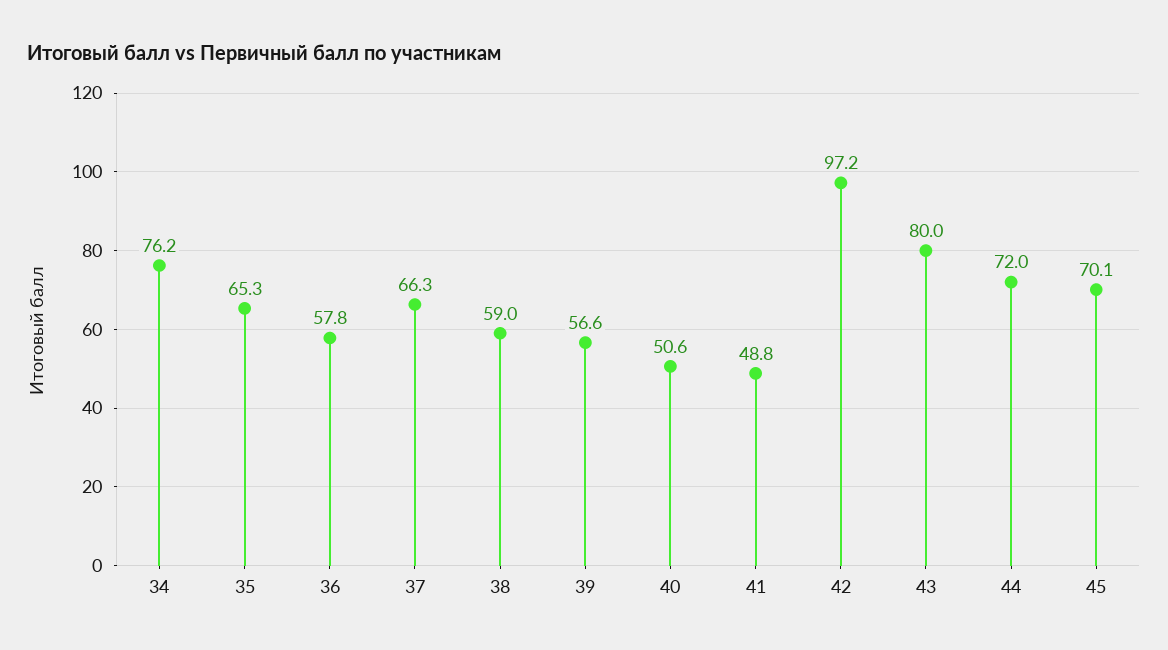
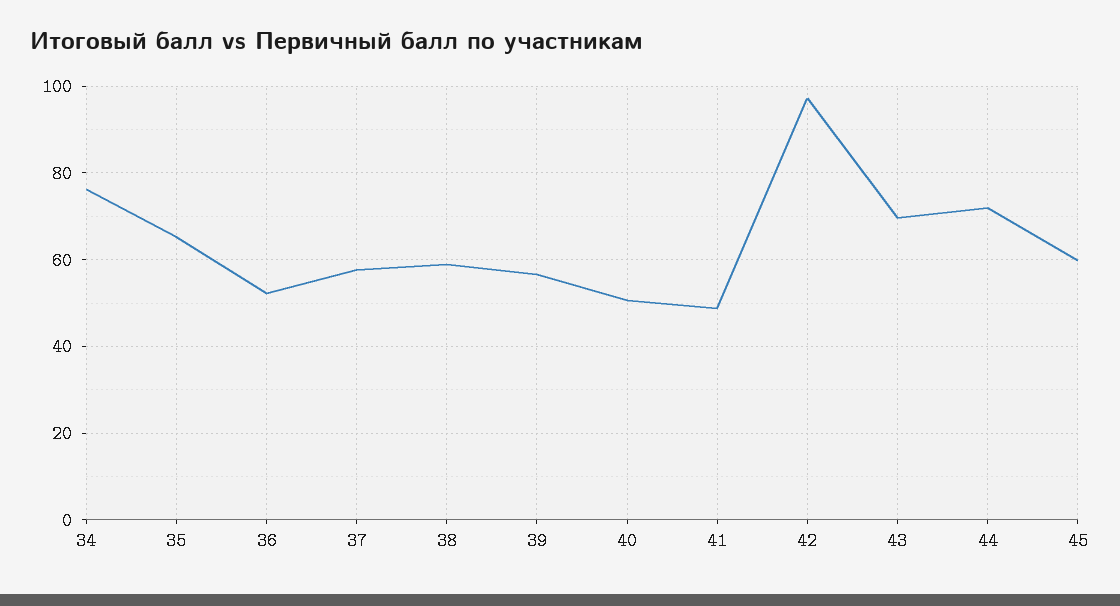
  {
    "34": 76.2,
    "35": 65.3,
-   "36": 57.8,
+   "36": 52,
-   "37": 66.3,
+   "37": 58,
    "38": 59,
    "39": 56.6,
    "40": 50.6,
    "41": 48.8,
    "42": 97.2,
-   "43": 80,
+   "43": 70,
    "44": 72,
-   "45": 70.1
+   "45": 60
  }

